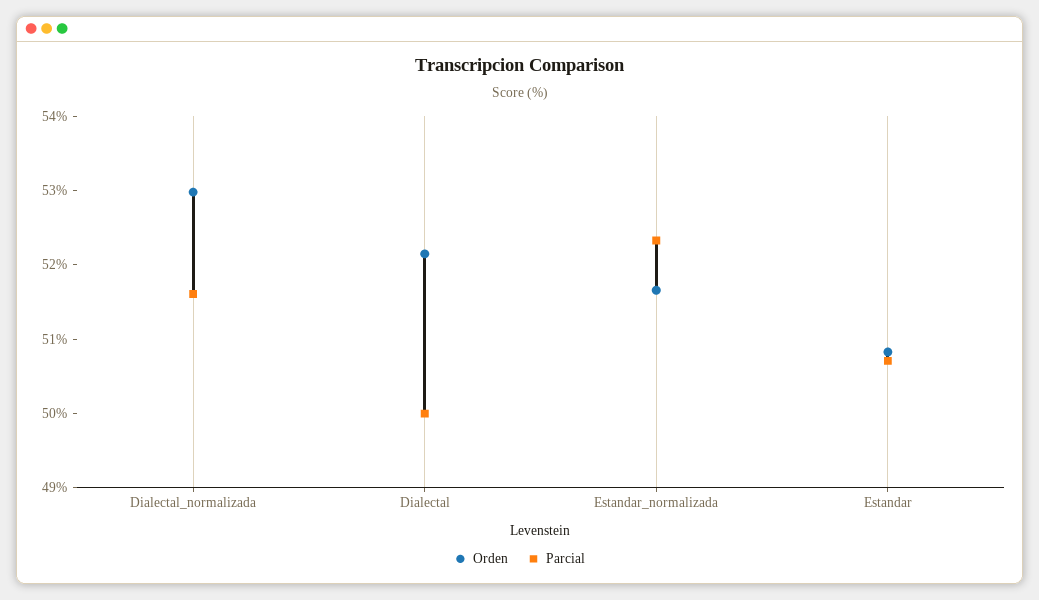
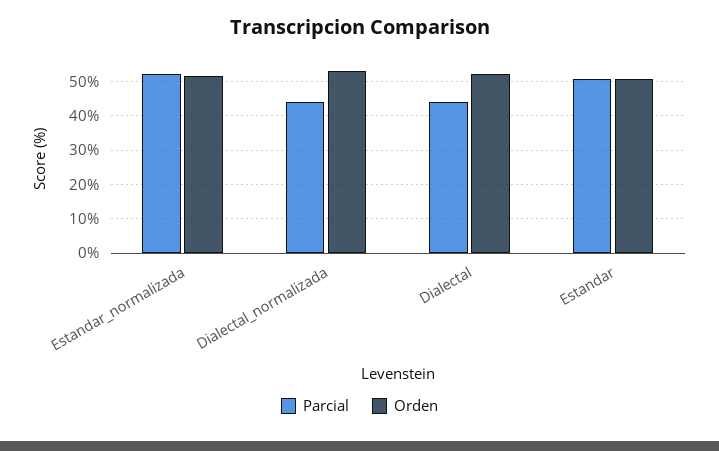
  {
    "Orden": {
      "Dialectal_normalizada": 53,
      "Dialectal": 52.2,
      "Estandar_normalizada": 51.6,
      "Estandar": 50.8
    },
    "Parcial": {
-     "Dialectal_normalizada": 51.6,
+     "Dialectal_normalizada": 44,
-     "Dialectal": 50,
+     "Dialectal": 44,
      "Estandar_normalizada": 52.4,
      "Estandar": 50.8
    }
  }

